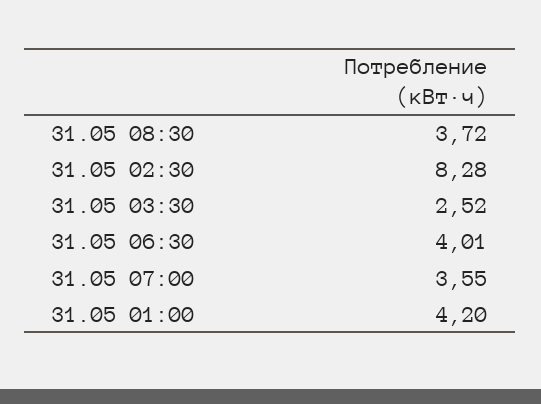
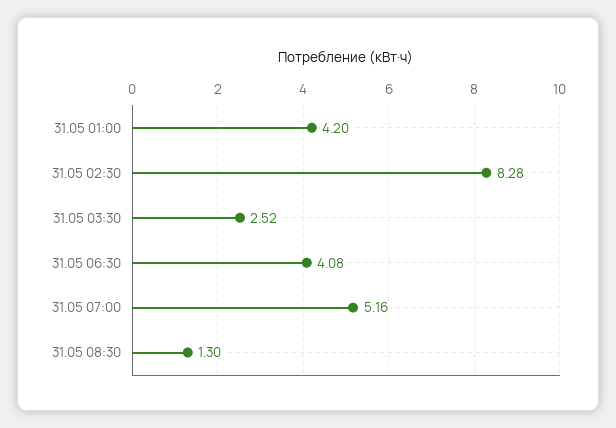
  {
-   "31.05 08:30": 3.72,
+   "31.05 08:30": 1.3,
    "31.05 02:30": 8.28,
    "31.05 03:30": 2.52,
-   "31.05 06:30": 4.01,
+   "31.05 06:30": 4.08,
-   "31.05 07:00": 3.55,
+   "31.05 07:00": 5.16,
    "31.05 01:00": 4.2
  }

